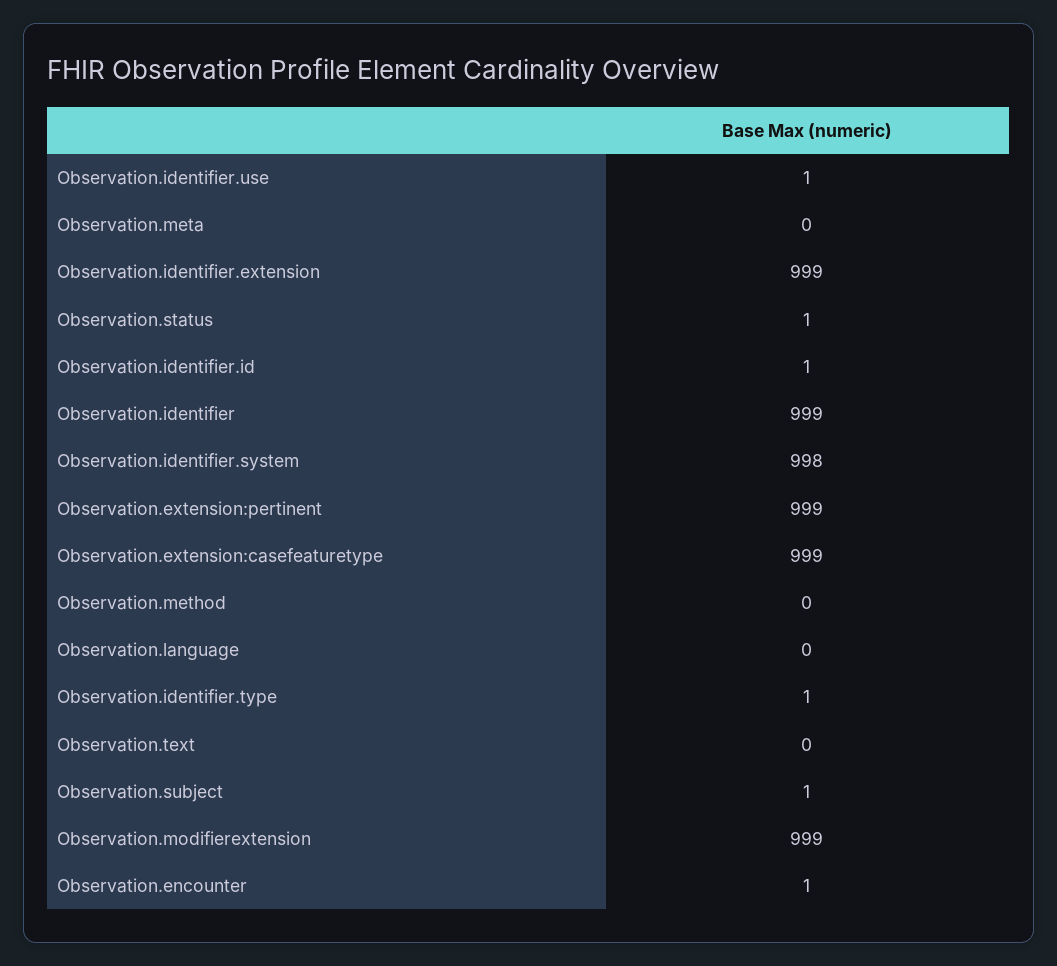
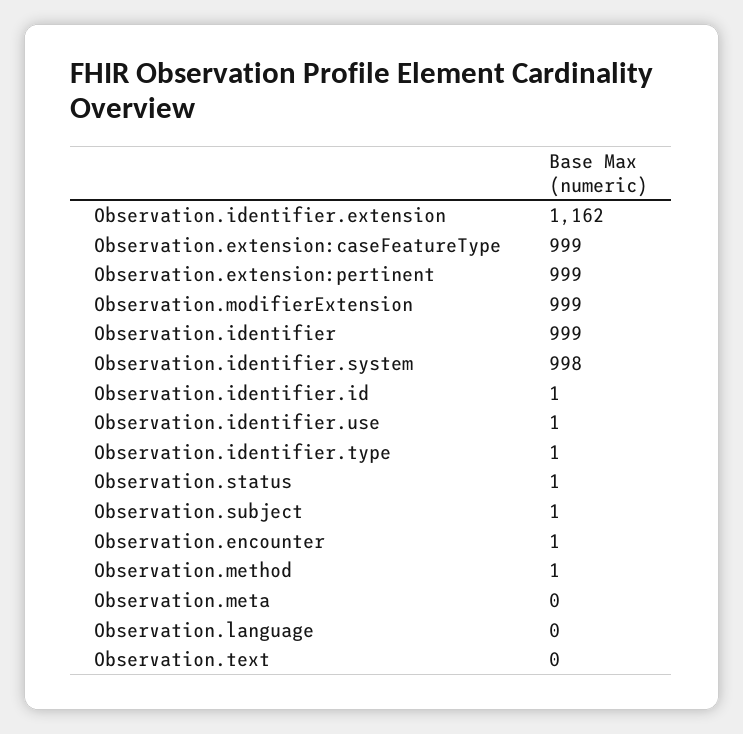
  {
    "Observation.identifier.use": 1,
    "Observation.meta": 0,
-   "Observation.identifier.extension": 999,
+   "Observation.identifier.extension": 1162,
    "Observation.status": 1,
    "Observation.identifier.id": 1,
    "Observation.identifier": 999,
    "Observation.identifier.system": 998,
    "Observation.extension:pertinent": 999,
    "Observation.extension:casefeaturetype": 999,
-   "Observation.method": 0,
+   "Observation.method": 1,
    "Observation.language": 0,
    "Observation.identifier.type": 1,
    "Observation.text": 0,
    "Observation.subject": 1,
    "Observation.modifierextension": 999,
    "Observation.encounter": 1
  }

